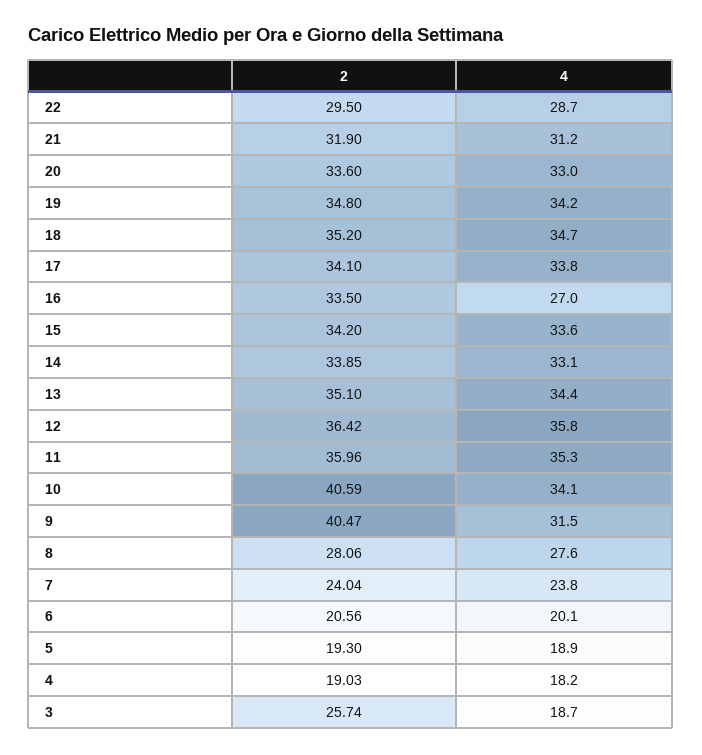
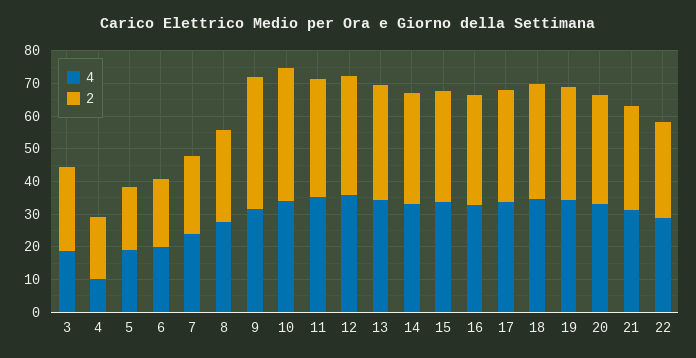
  {
    "2": {
      "22": 29.5,
      "21": 31.9,
      "20": 33.6,
      "19": 34.8,
      "18": 35.2,
      "17": 34.1,
      "16": 33.5,
      "15": 34.2,
      "14": 33.85,
      "13": 35.1,
      "12": 36.42,
      "11": 35.96,
      "10": 40.59,
      "9": 40.47,
      "8": 28.06,
      "7": 24.04,
      "6": 20.56,
      "5": 19.3,
      "4": 19.03,
      "3": 25.74
    },
    "4": {
      "22": 28.7,
      "21": 31.2,
      "20": 33,
      "19": 34.2,
      "18": 34.7,
      "17": 33.8,
-     "16": 27,
+     "16": 32.5,
      "15": 33.6,
      "14": 33.1,
      "13": 34.4,
      "12": 35.8,
      "11": 35.3,
      "10": 34.1,
      "9": 31.5,
      "8": 27.6,
      "7": 23.8,
      "6": 20.1,
      "5": 18.9,
-     "4": 18.2,
+     "4": 10,
      "3": 18.7
    }
  }

